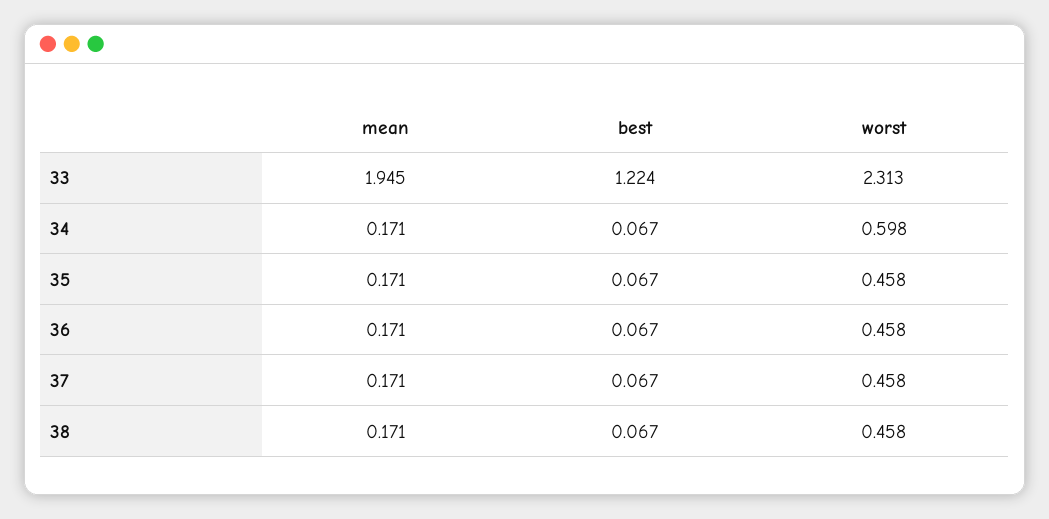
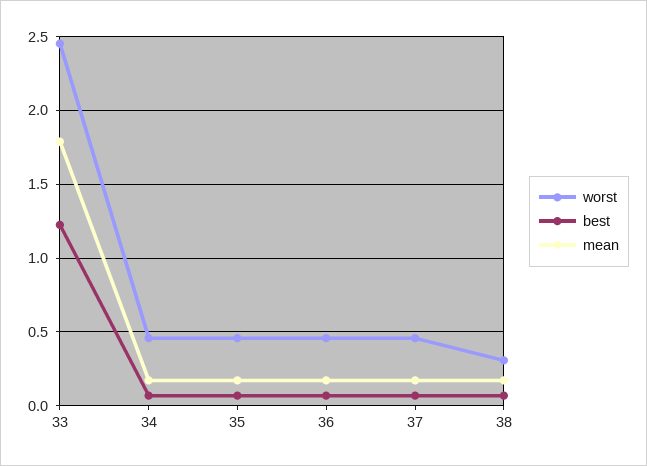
  {
    "mean": {
-     "33": 1.945,
+     "33": 1.8,
      "34": 0.171,
      "35": 0.171,
      "36": 0.171,
      "37": 0.171,
      "38": 0.171
    },
    "best": {
      "33": 1.224,
      "34": 0.067,
      "35": 0.067,
      "36": 0.067,
      "37": 0.067,
      "38": 0.067
    },
    "worst": {
-     "33": 2.313,
+     "33": 2.45,
-     "34": 0.598,
+     "34": 0.45,
      "35": 0.458,
      "36": 0.458,
      "37": 0.458,
-     "38": 0.458
+     "38": 0.3
    }
  }

